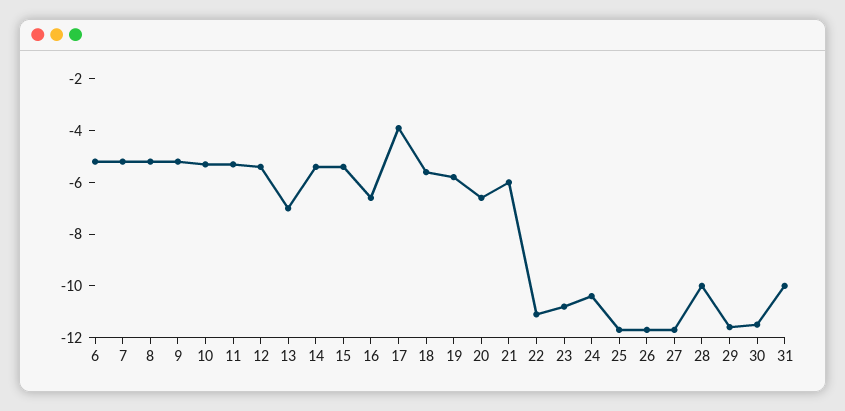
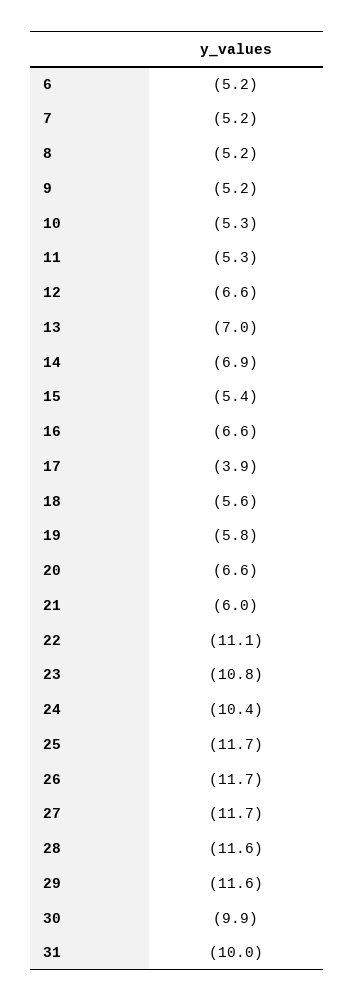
  {
    "6": -5.2,
    "7": -5.2,
    "8": -5.2,
    "9": -5.2,
    "10": -5.3,
    "11": -5.3,
-   "12": -5.5,
+   "12": -6.6,
    "13": -7,
-   "14": -5.5,
+   "14": -6.9,
    "15": -5.4,
    "16": -6.6,
    "17": -3.9,
    "18": -5.6,
    "19": -5.8,
    "20": -6.6,
    "21": -6,
    "22": -11.1,
    "23": -10.8,
    "24": -10.4,
    "25": -11.7,
    "26": -11.7,
    "27": -11.7,
-   "28": -10,
+   "28": -11.6,
    "29": -11.6,
-   "30": -11.5,
+   "30": -9.9,
    "31": -10
  }

